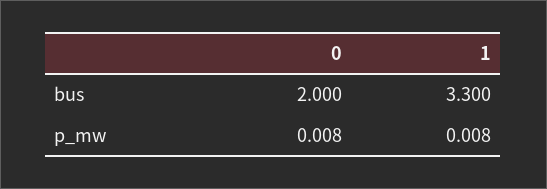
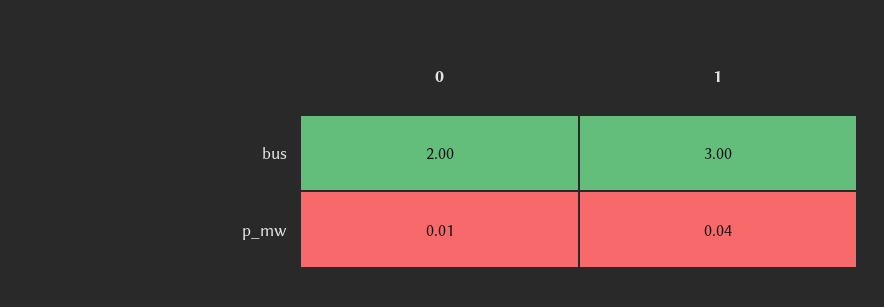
  {
    "0": {
      "bus": 2,
      "p_mw": 0.008
    },
    "1": {
-     "bus": 3.3,
+     "bus": 3,
-     "p_mw": 0.008
+     "p_mw": 0.04
    }
  }

